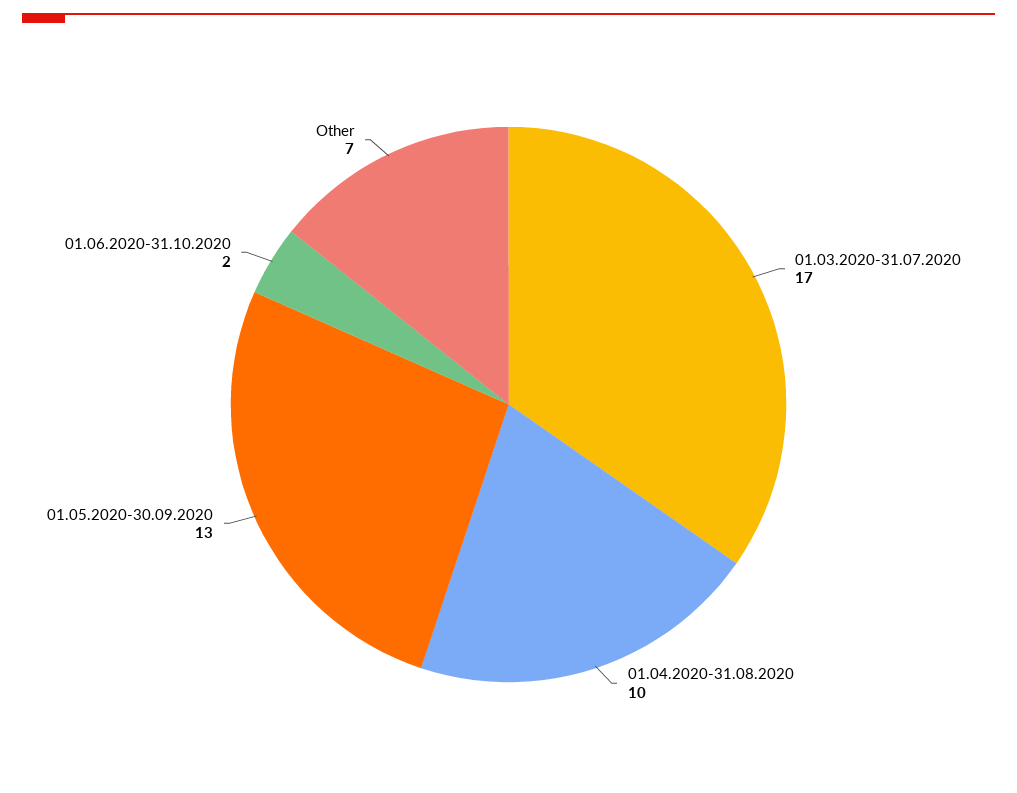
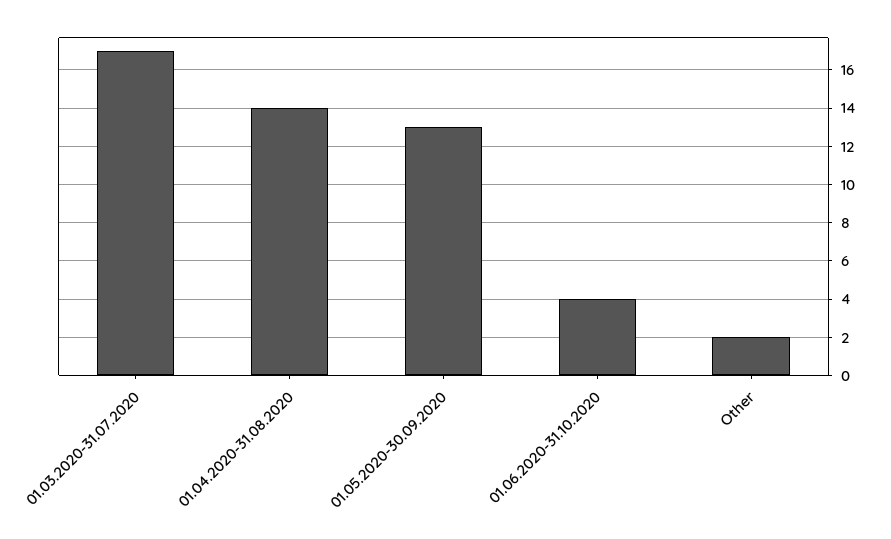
  {
    "01.03.2020-31.07.2020": 17,
-   "01.04.2020-31.08.2020": 10,
+   "01.04.2020-31.08.2020": 14,
    "01.05.2020-30.09.2020": 13,
-   "01.06.2020-31.10.2020": 2,
+   "01.06.2020-31.10.2020": 4,
-   "Other": 7
+   "Other": 2
  }

